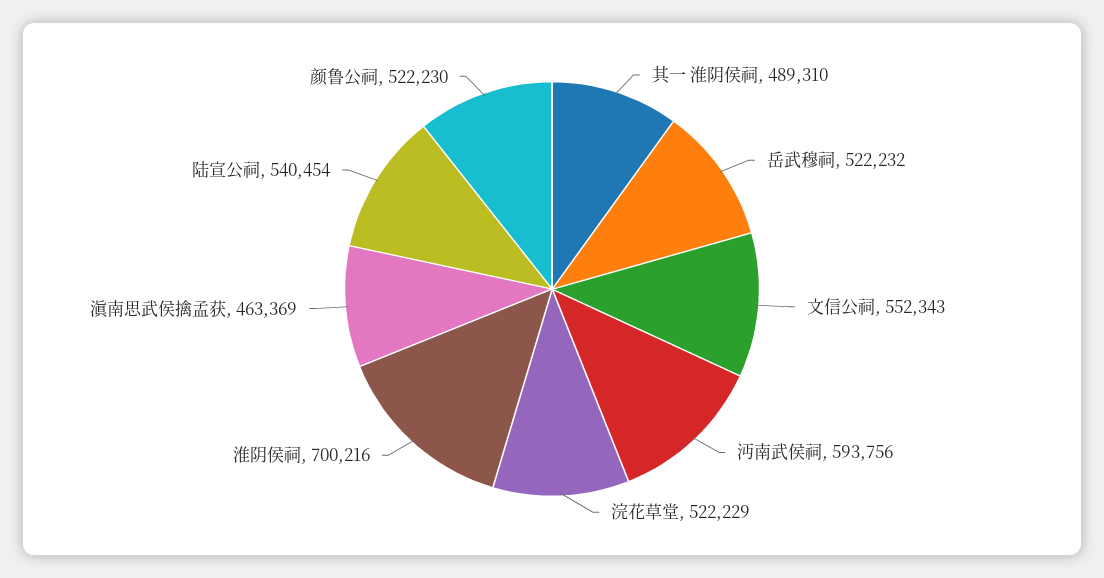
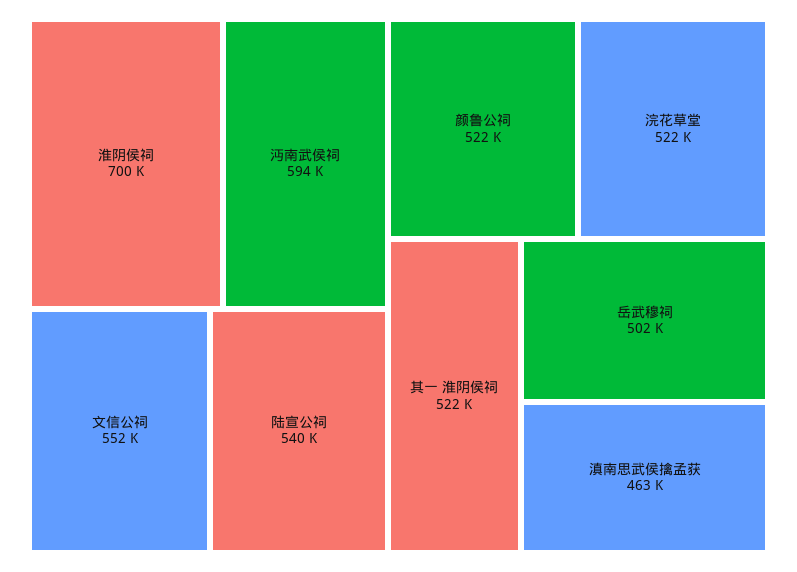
  {
-   "其一 淮阴侯祠": 489310,
+   "其一 淮阴侯祠": 522000,
-   "岳武穆祠": 522232,
+   "岳武穆祠": 502000,
    "文信公祠": 552343,
    "沔南武侯祠": 593756,
    "浣花草堂": 522229,
    "淮阴侯祠": 700216,
    "滇南思武侯擒孟获": 463369,
    "陆宣公祠": 540454,
    "颜鲁公祠": 522230
  }

